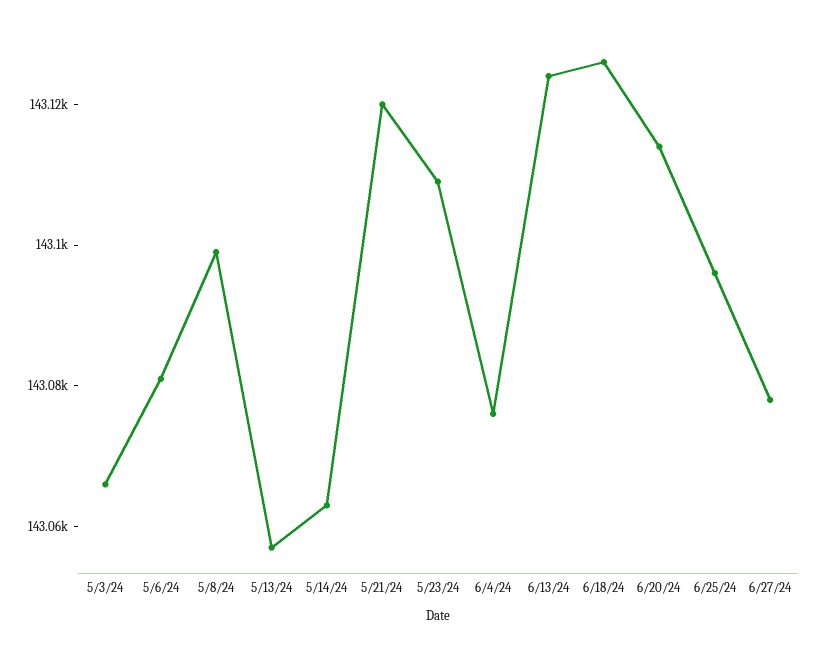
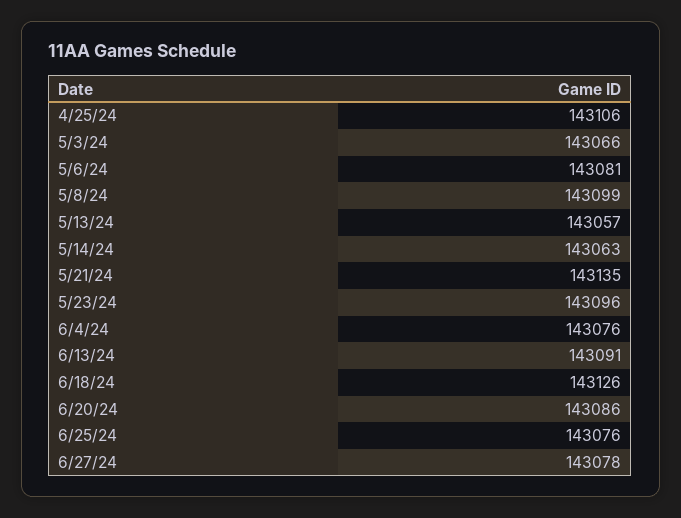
  {
    "5/3/24": 143066,
    "5/6/24": 143081,
    "5/8/24": 143099,
    "5/13/24": 143057,
    "5/14/24": 143063,
-   "5/21/24": 143120,
+   "5/21/24": 143135,
-   "5/23/24": 143110,
+   "5/23/24": 143096,
    "6/4/24": 143076,
-   "6/13/24": 143125,
+   "6/13/24": 143091,
    "6/18/24": 143126,
-   "6/20/24": 143115,
+   "6/20/24": 143086,
-   "6/25/24": 143095,
+   "6/25/24": 143076,
-   "6/27/24": 143078
+   "6/27/24": 143078,
+   "4/25/24": 143106
  }

